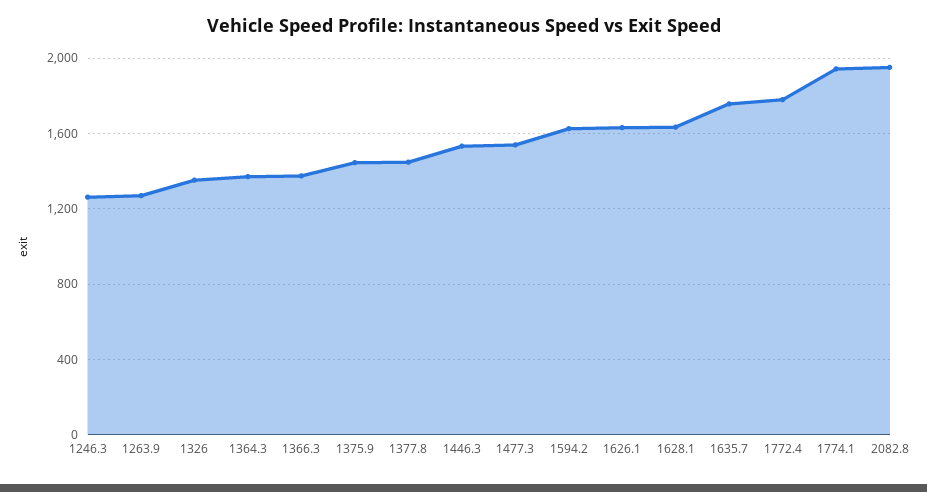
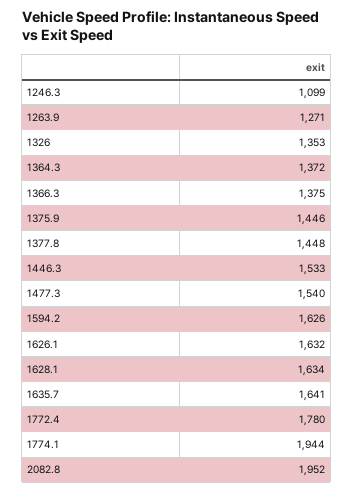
  {
-   "1246.3": 1250,
+   "1246.3": 1099,
    "1263.9": 1271,
    "1326": 1353,
    "1364.3": 1372,
    "1366.3": 1375,
    "1375.9": 1446,
    "1377.8": 1448,
    "1446.3": 1533,
    "1477.3": 1540,
    "1594.2": 1626,
    "1626.1": 1632,
    "1628.1": 1634,
-   "1635.7": 1750,
+   "1635.7": 1641,
    "1772.4": 1780,
    "1774.1": 1944,
    "2082.8": 1952
  }

